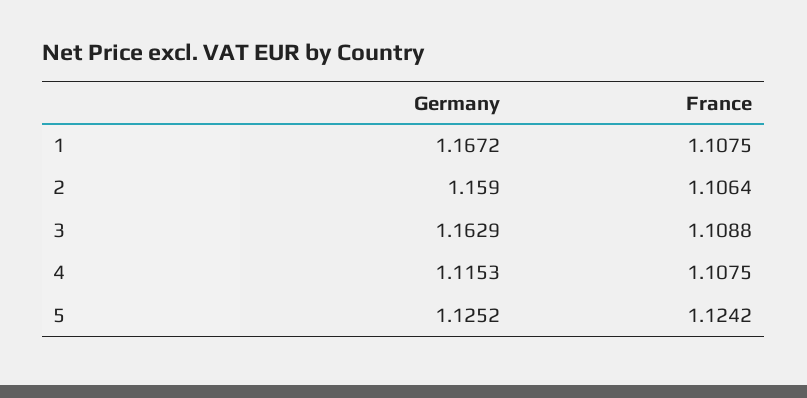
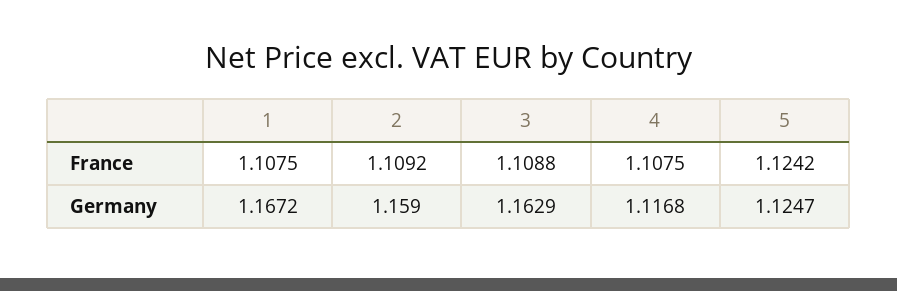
  {
    "Germany": {
      "1": 1.1672,
      "2": 1.159,
      "3": 1.1629,
-     "4": 1.1153,
+     "4": 1.1168,
-     "5": 1.1252
+     "5": 1.1247
    },
    "France": {
      "1": 1.1075,
-     "2": 1.1064,
+     "2": 1.1092,
      "3": 1.1088,
      "4": 1.1075,
      "5": 1.1242
    }
  }

